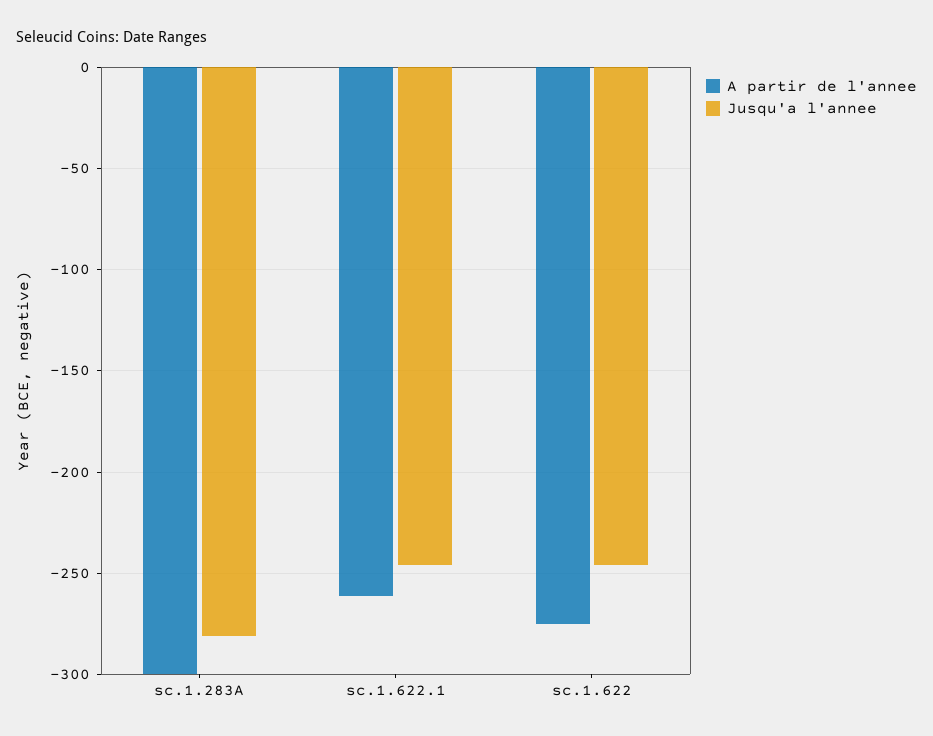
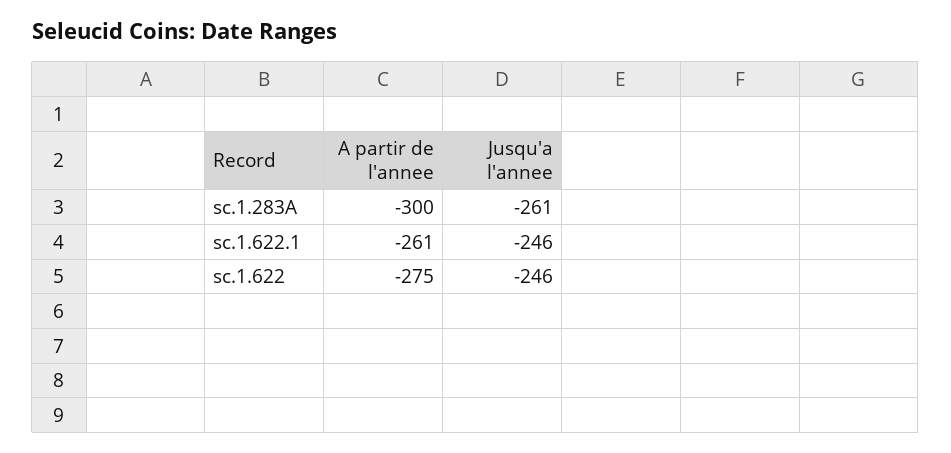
  {
    "A partir de l'annee": {
      "sc.1.283A": -300,
      "sc.1.622.1": -261,
      "sc.1.622": -275
    },
    "Jusqu'a l'annee": {
-     "sc.1.283A": -280,
+     "sc.1.283A": -261,
      "sc.1.622.1": -246,
      "sc.1.622": -246
    }
  }

